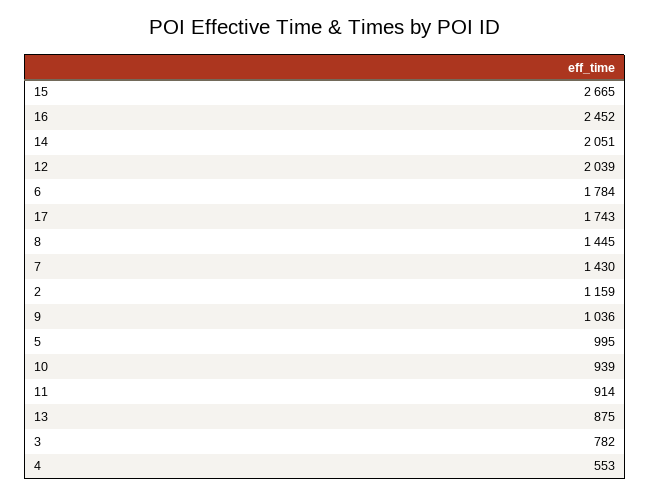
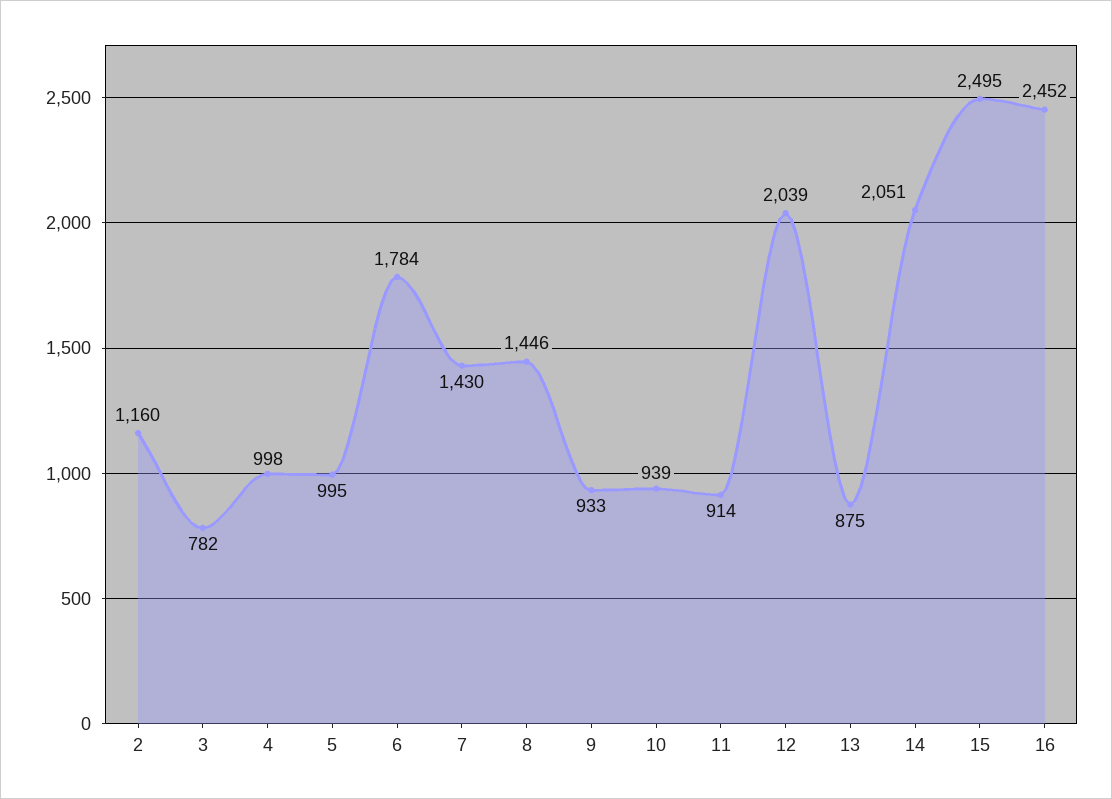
  {
-   "15": 2665,
+   "15": 2495,
    "16": 2452,
    "14": 2051,
    "12": 2039,
    "6": 1784,
-   "17": 1743,
-   "8": 1445,
+   "8": 1446,
    "7": 1430,
-   "2": 1159,
+   "2": 1160,
-   "9": 1036,
+   "9": 933,
    "5": 995,
    "10": 939,
    "11": 914,
    "13": 875,
    "3": 782,
-   "4": 553
+   "4": 998
  }

